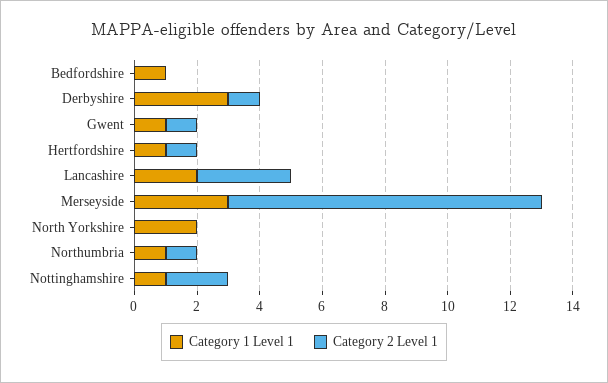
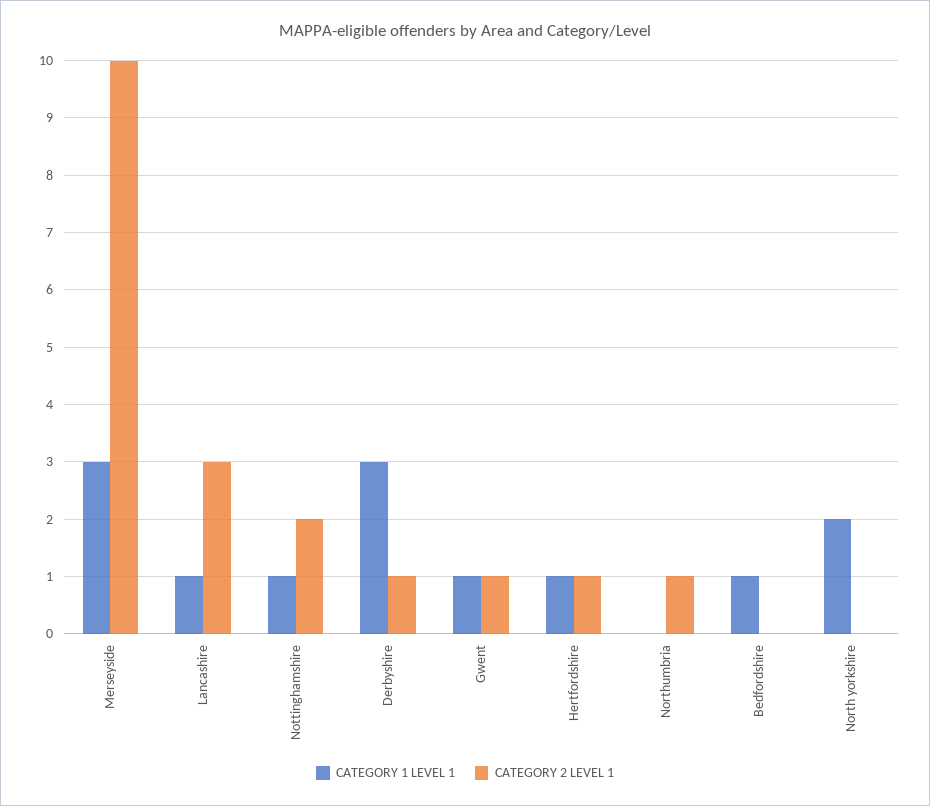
  {
    "Category 1 Level 1": {
      "Bedfordshire": 1,
      "Derbyshire": 3,
      "Gwent": 1,
      "Hertfordshire": 1,
-     "Lancashire": 2,
+     "Lancashire": 1,
      "Merseyside": 3,
      "North Yorkshire": 2,
-     "Northumbria": 1,
+     "Northumbria": 0,
      "Nottinghamshire": 1
    },
    "Category 2 Level 1": {
      "Bedfordshire": 0,
      "Derbyshire": 1,
      "Gwent": 1,
      "Hertfordshire": 1,
      "Lancashire": 3,
      "Merseyside": 10,
      "North Yorkshire": 0,
      "Northumbria": 1,
      "Nottinghamshire": 2
    }
  }

